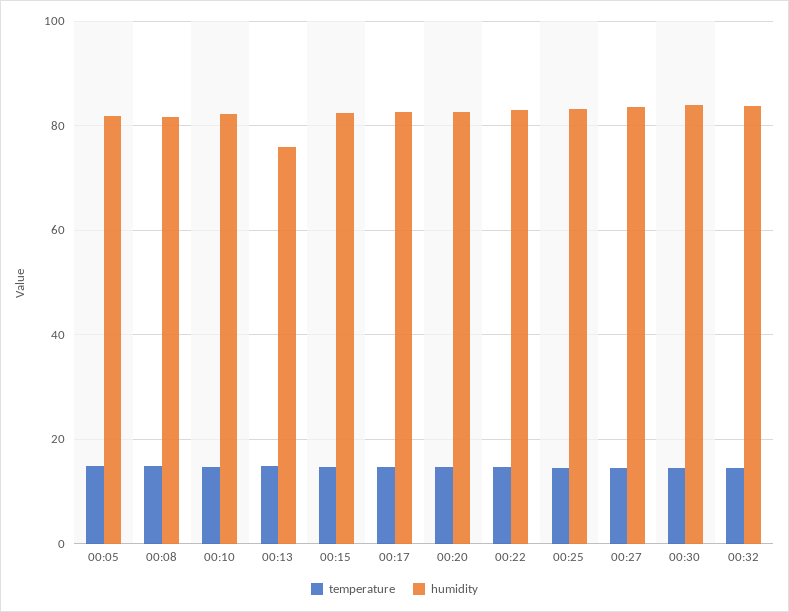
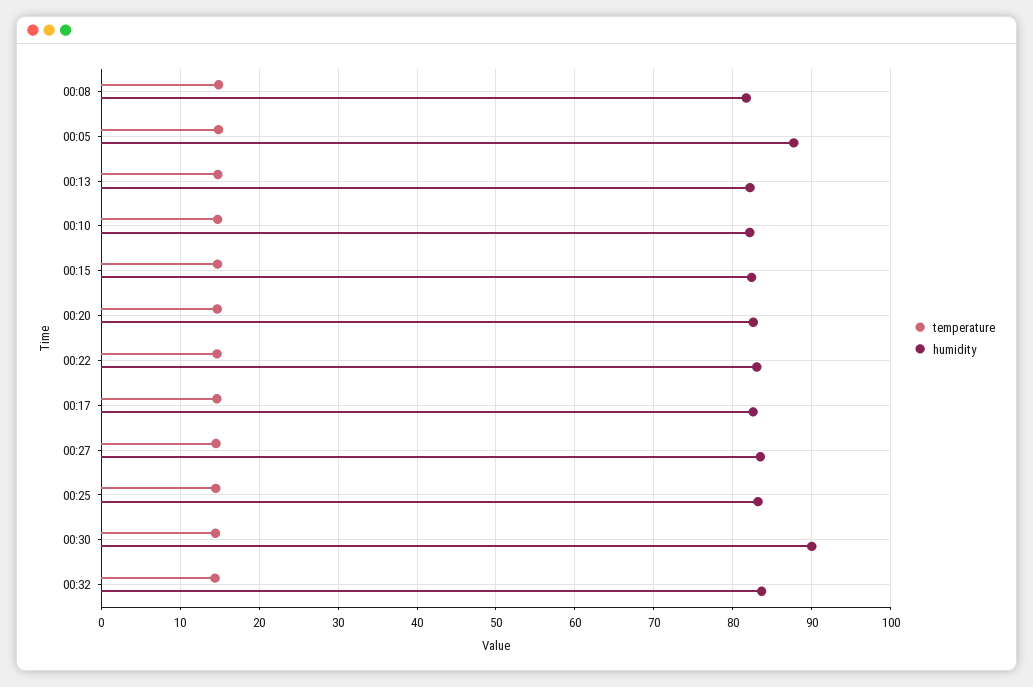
  {
    "temperature": {
      "00:05": 15,
      "00:08": 15,
      "00:10": 15,
      "00:13": 15,
      "00:15": 15,
      "00:17": 15,
      "00:20": 15,
      "00:22": 15,
      "00:25": 15,
      "00:27": 15,
      "00:30": 14,
      "00:32": 14
    },
    "humidity": {
-     "00:05": 82,
+     "00:05": 88,
      "00:08": 82,
      "00:10": 82,
-     "00:13": 76,
+     "00:13": 82,
      "00:15": 82,
      "00:17": 83,
      "00:20": 83,
      "00:22": 83,
      "00:25": 83,
      "00:27": 84,
-     "00:30": 84,
+     "00:30": 90,
      "00:32": 84
    }
  }

